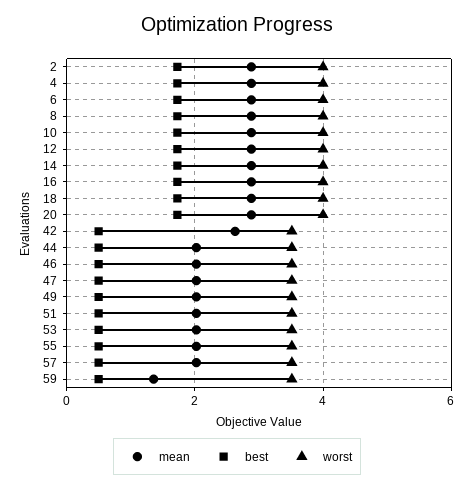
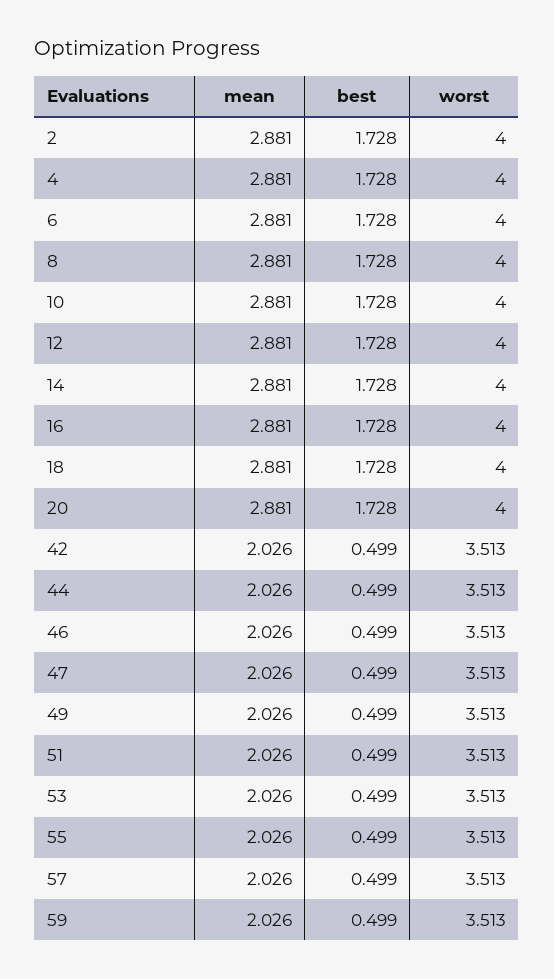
  {
    "mean": {
      "2": 2.881,
      "4": 2.881,
      "6": 2.881,
      "8": 2.881,
      "10": 2.881,
      "12": 2.881,
      "14": 2.881,
      "16": 2.881,
      "18": 2.881,
      "20": 2.881,
-     "42": 2.6,
+     "42": 2.026,
      "44": 2.026,
      "46": 2.026,
      "47": 2.026,
      "49": 2.026,
      "51": 2.026,
      "53": 2.026,
      "55": 2.026,
      "57": 2.026,
-     "59": 1.4
+     "59": 2.026
    },
    "best": {
      "2": 1.728,
      "4": 1.728,
      "6": 1.728,
      "8": 1.728,
      "10": 1.728,
      "12": 1.728,
      "14": 1.728,
      "16": 1.728,
      "18": 1.728,
      "20": 1.728,
      "42": 0.499,
      "44": 0.499,
      "46": 0.499,
      "47": 0.499,
      "49": 0.499,
      "51": 0.499,
      "53": 0.499,
      "55": 0.499,
      "57": 0.499,
      "59": 0.499
    },
    "worst": {
      "2": 4,
      "4": 4,
      "6": 4,
      "8": 4,
      "10": 4,
      "12": 4,
      "14": 4,
      "16": 4,
      "18": 4,
      "20": 4,
      "42": 3.513,
      "44": 3.513,
      "46": 3.513,
      "47": 3.513,
      "49": 3.513,
      "51": 3.513,
      "53": 3.513,
      "55": 3.513,
      "57": 3.513,
      "59": 3.513
    }
  }

